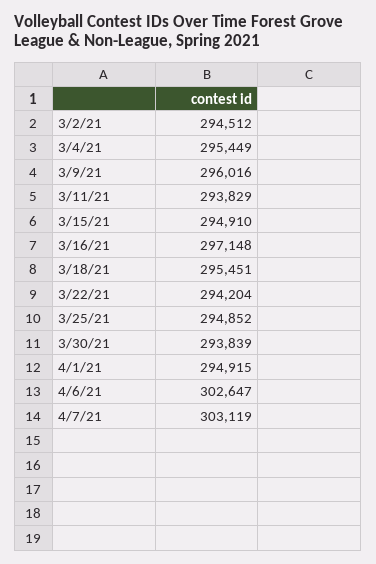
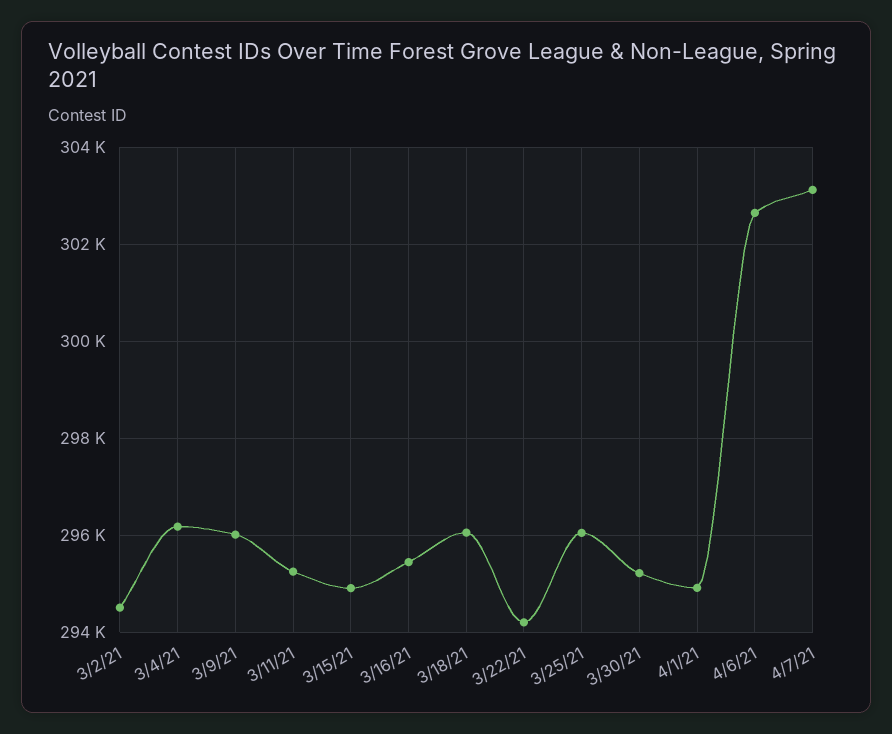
  {
    "3/2/21": 294512,
-   "3/4/21": 295449,
+   "3/4/21": 296200,
    "3/9/21": 296016,
-   "3/11/21": 293829,
+   "3/11/21": 295200,
    "3/15/21": 294910,
-   "3/16/21": 297148,
+   "3/16/21": 295400,
-   "3/18/21": 295451,
+   "3/18/21": 296000,
    "3/22/21": 294204,
-   "3/25/21": 294852,
+   "3/25/21": 296000,
-   "3/30/21": 293839,
+   "3/30/21": 295200,
    "4/1/21": 294915,
    "4/6/21": 302647,
    "4/7/21": 303119
  }

